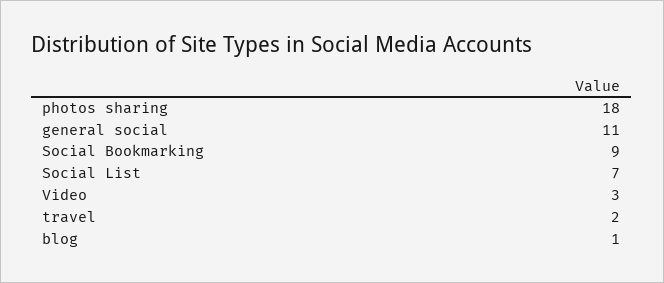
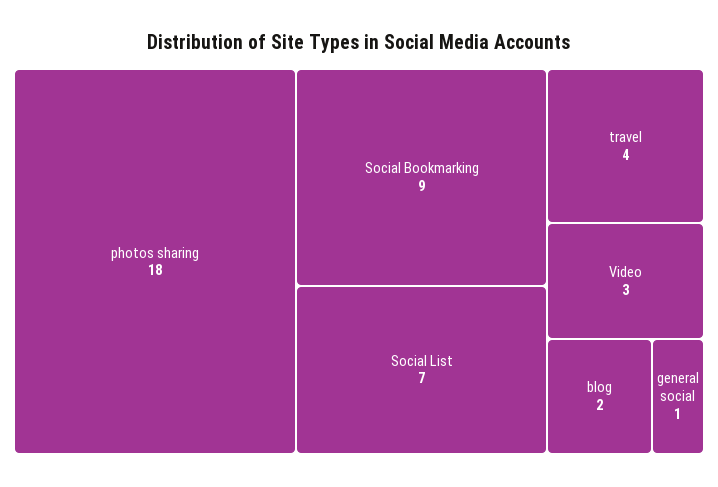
  {
    "photos sharing": 18,
-   "general social": 11,
+   "general social": 1,
    "Social Bookmarking": 9,
    "Social List": 7,
    "Video": 3,
-   "travel": 2,
+   "travel": 4,
-   "blog": 1
+   "blog": 2
  }

